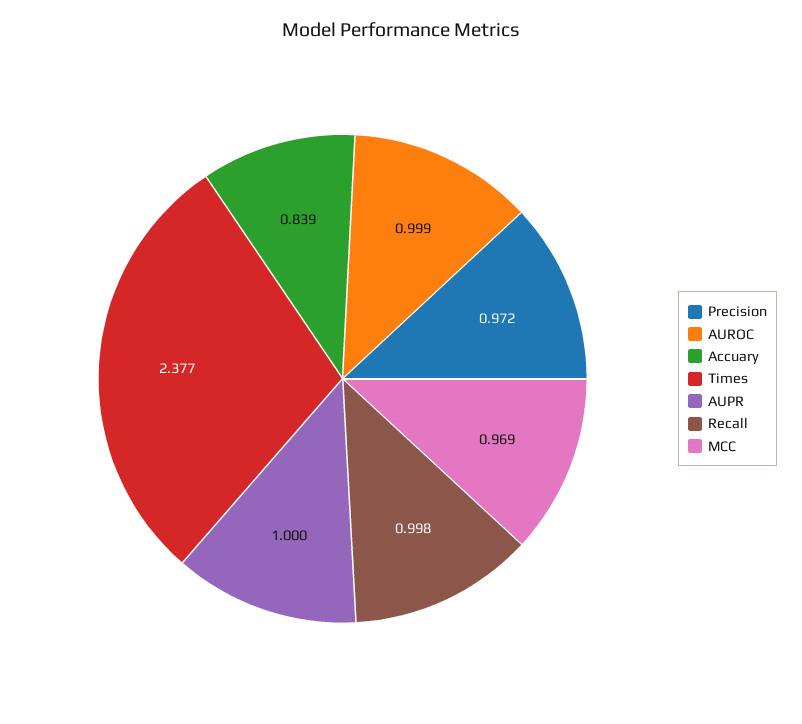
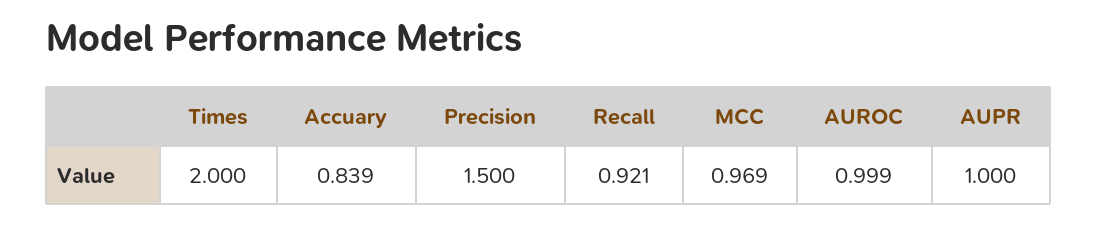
  {
-   "Precision": 0.972,
+   "Precision": 1.5,
    "AUROC": 0.999,
    "Accuary": 0.839,
-   "Times": 2.377,
+   "Times": 2,
    "AUPR": 1,
-   "Recall": 0.998,
+   "Recall": 0.921,
    "MCC": 0.969
  }

